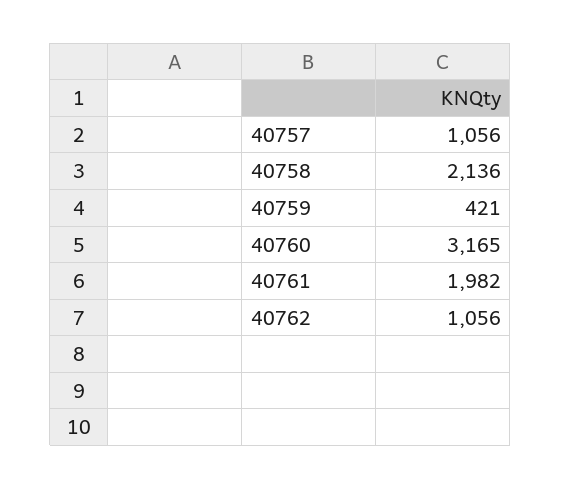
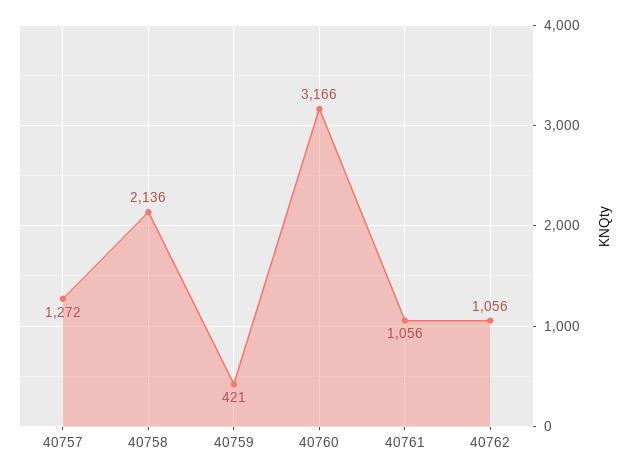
  {
-   "40757": 1056,
+   "40757": 1272,
    "40758": 2136,
    "40759": 421,
-   "40760": 3165,
+   "40760": 3166,
-   "40761": 1982,
+   "40761": 1056,
    "40762": 1056
  }

